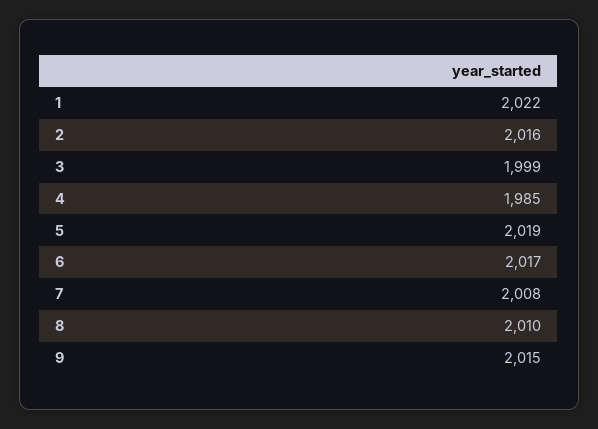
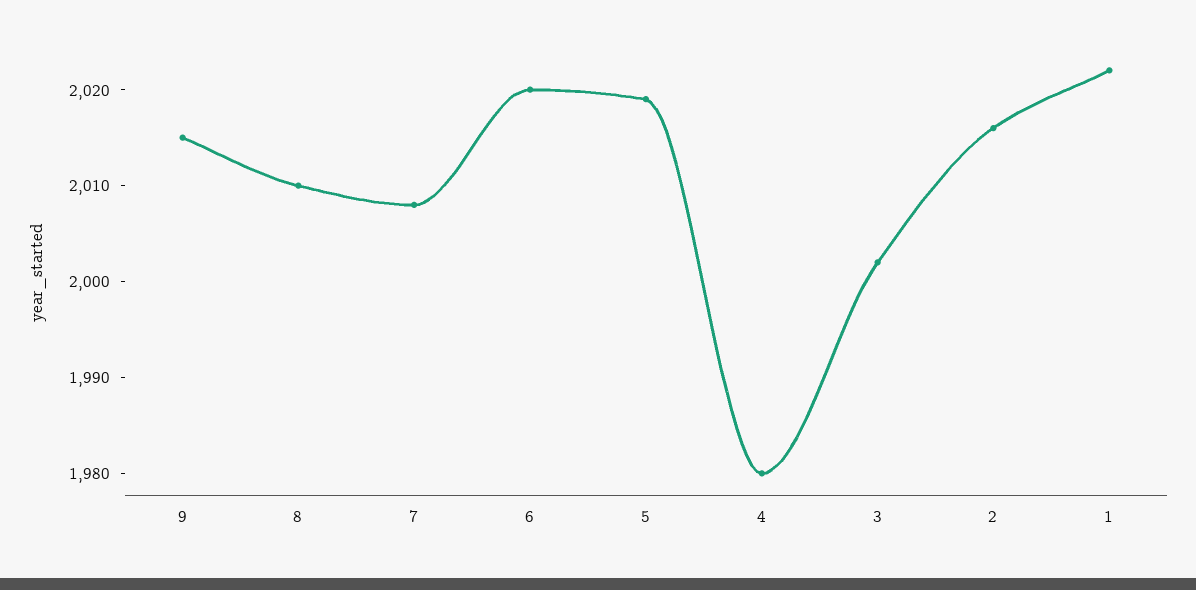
  {
    "1": 2022,
    "2": 2016,
-   "3": 1999,
+   "3": 2002,
-   "4": 1985,
+   "4": 1980,
    "5": 2019,
-   "6": 2017,
+   "6": 2020,
    "7": 2008,
    "8": 2010,
    "9": 2015
  }

